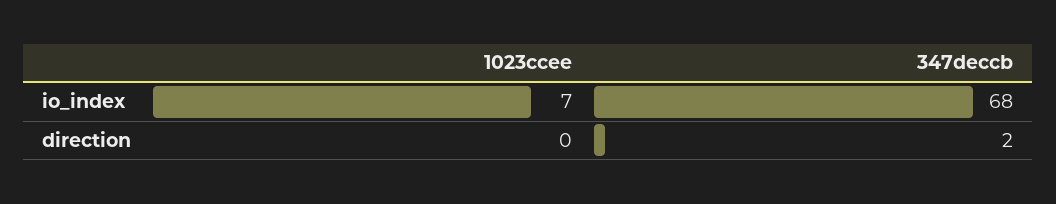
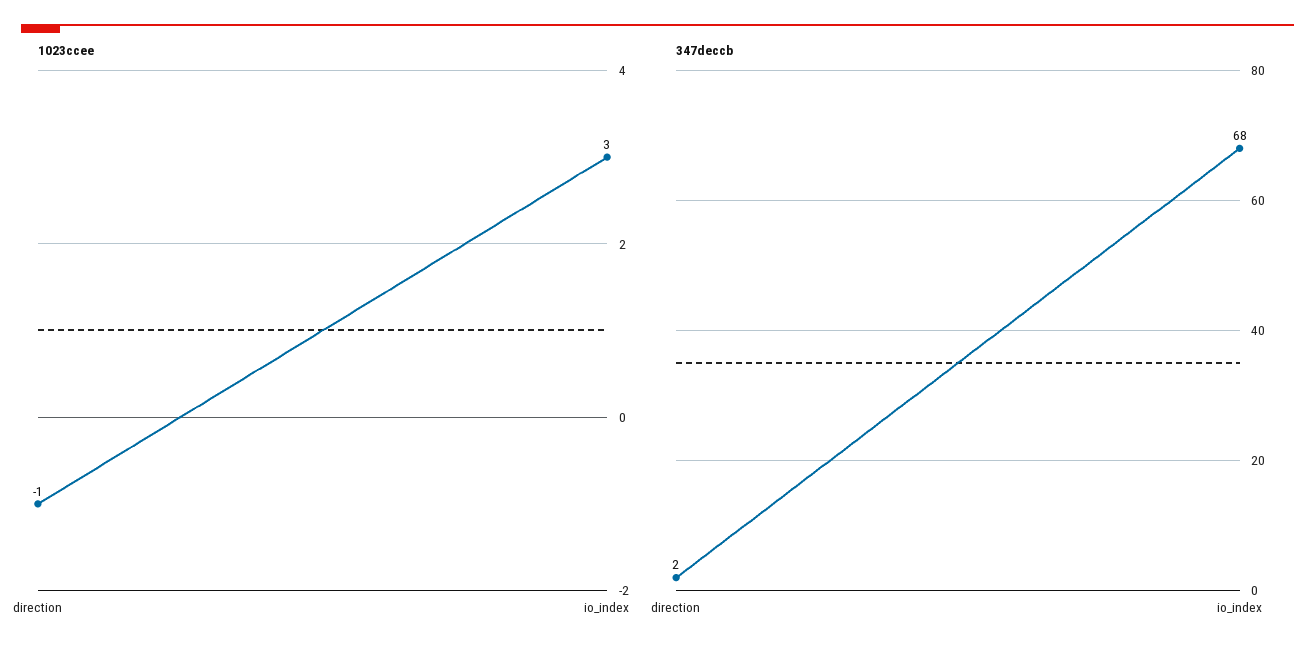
  {
    "1023ccee": {
-     "io_index": 7,
+     "io_index": 3,
-     "direction": 0
+     "direction": -1
    },
    "347deccb": {
      "io_index": 68,
      "direction": 2
    }
  }

